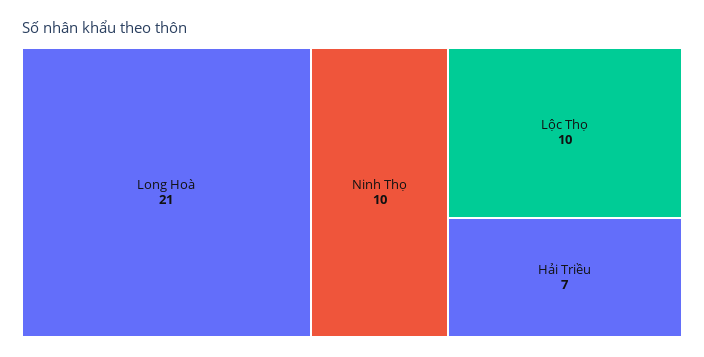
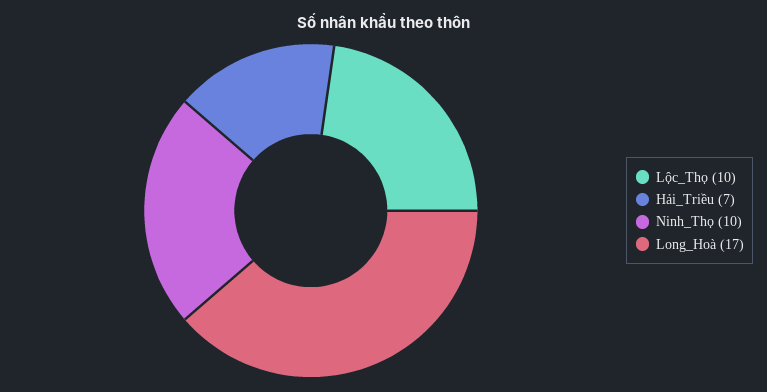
  {
-   "Long Hoà": 21,
+   "Long Hoà": 17,
    "Ninh Thọ": 10,
    "Lộc Thọ": 10,
    "Hải Triều": 7
  }

